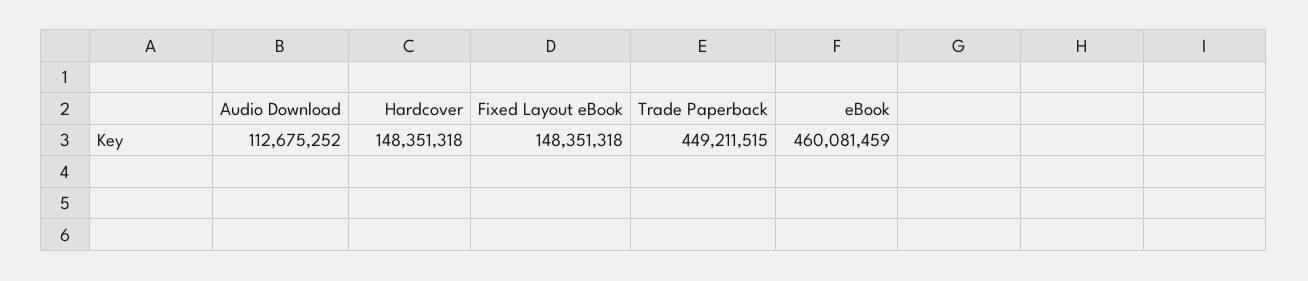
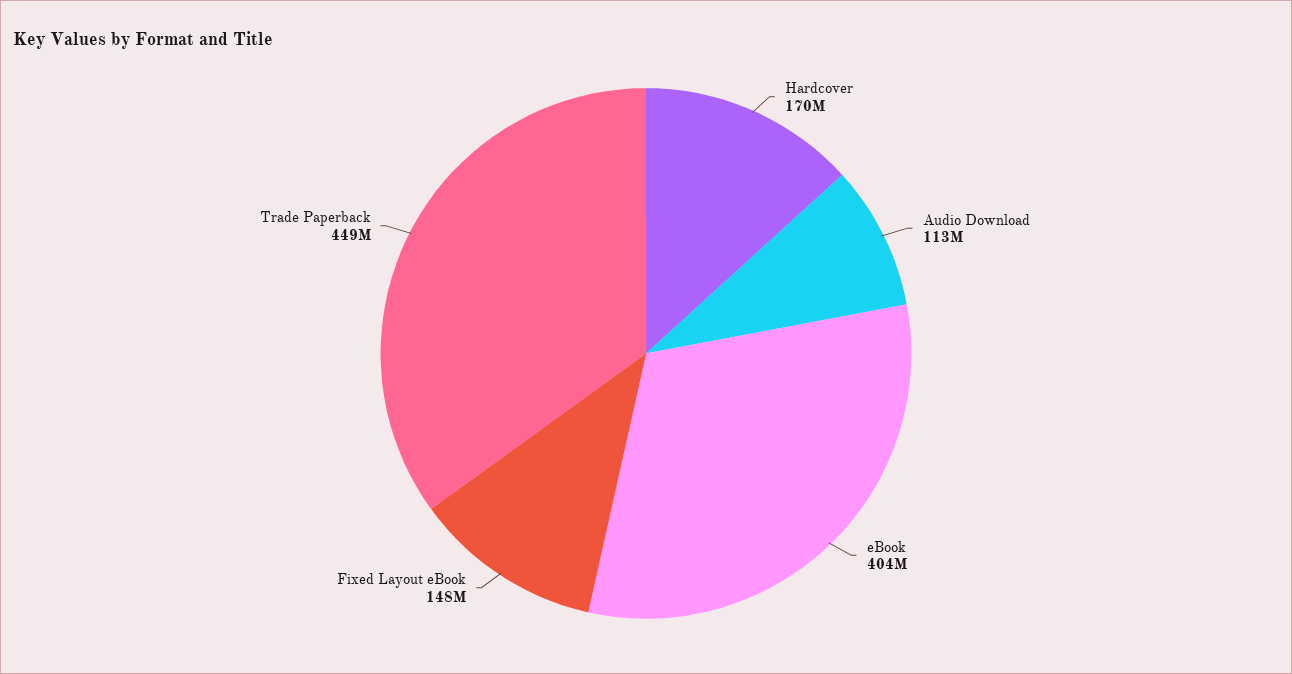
  {
    "Audio Download": 112675252,
-   "Hardcover": 148351318,
+   "Hardcover": 170000000,
    "Fixed Layout eBook": 148351318,
    "Trade Paperback": 449211515,
-   "eBook": 460081459
+   "eBook": 404000000
  }

